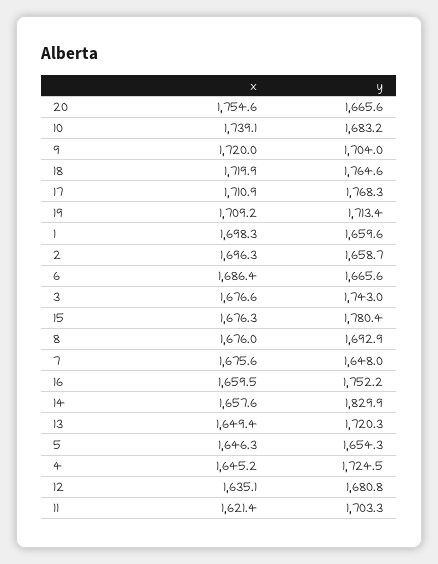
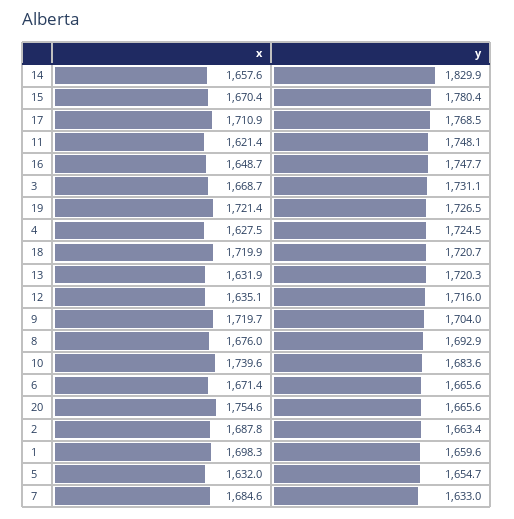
  {
    "x": {
      "20": 1754.6,
-     "10": 1739.1,
+     "10": 1739.6,
-     "9": 1720,
+     "9": 1719.7,
      "18": 1719.9,
      "17": 1710.9,
-     "19": 1709.2,
+     "19": 1721.4,
      "1": 1698.3,
-     "2": 1696.3,
+     "2": 1687.8,
-     "6": 1686.4,
+     "6": 1671.4,
-     "3": 1676.6,
+     "3": 1668.7,
-     "15": 1676.3,
+     "15": 1670.4,
      "8": 1676,
-     "7": 1675.6,
+     "7": 1684.6,
-     "16": 1659.5,
+     "16": 1648.7,
      "14": 1657.6,
-     "13": 1649.4,
+     "13": 1631.9,
-     "5": 1646.3,
+     "5": 1632,
-     "4": 1645.2,
+     "4": 1627.5,
      "12": 1635.1,
      "11": 1621.4
    },
    "y": {
      "20": 1665.6,
-     "10": 1683.2,
+     "10": 1683.6,
      "9": 1704,
-     "18": 1764.6,
+     "18": 1720.7,
-     "17": 1768.3,
+     "17": 1768.5,
-     "19": 1713.4,
+     "19": 1726.5,
      "1": 1659.6,
-     "2": 1658.7,
+     "2": 1663.4,
      "6": 1665.6,
-     "3": 1743,
+     "3": 1731.1,
      "15": 1780.4,
      "8": 1692.9,
-     "7": 1648,
+     "7": 1633,
-     "16": 1752.2,
+     "16": 1747.7,
      "14": 1829.9,
      "13": 1720.3,
-     "5": 1654.3,
+     "5": 1654.7,
      "4": 1724.5,
-     "12": 1680.8,
+     "12": 1716,
-     "11": 1703.3
+     "11": 1748.1
    }
  }

